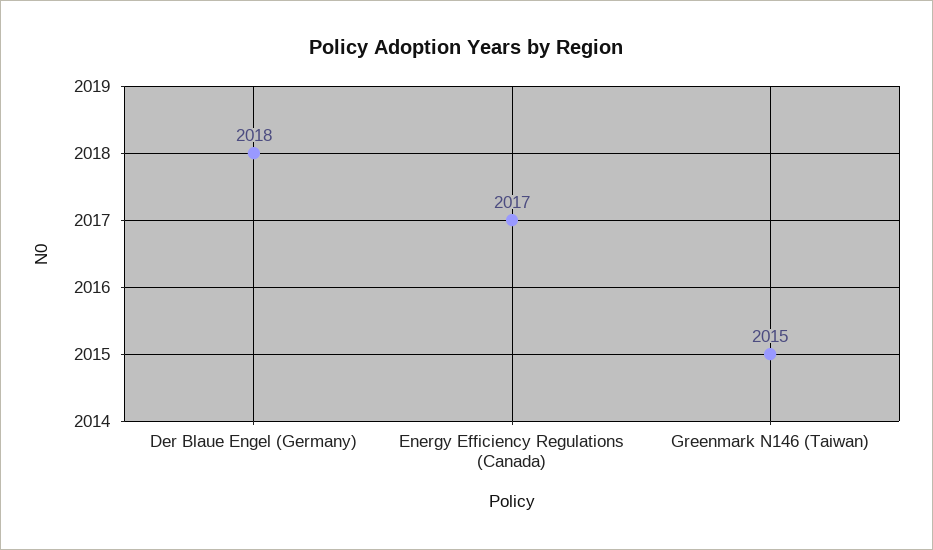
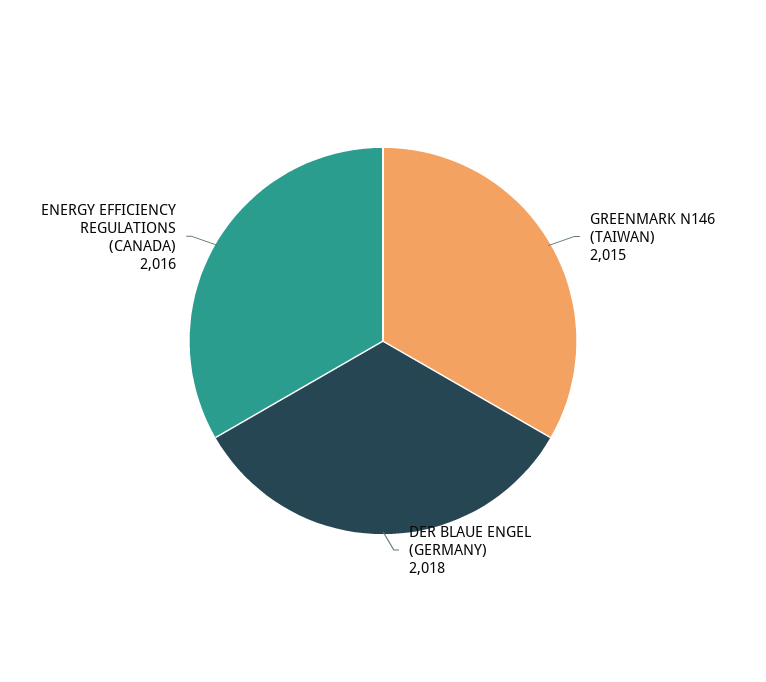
  {
    "Der Blaue Engel (Germany)": 2018,
-   "Energy Efficiency Regulations (Canada)": 2017,
+   "Energy Efficiency Regulations (Canada)": 2016,
    "Greenmark N146 (Taiwan)": 2015
  }

